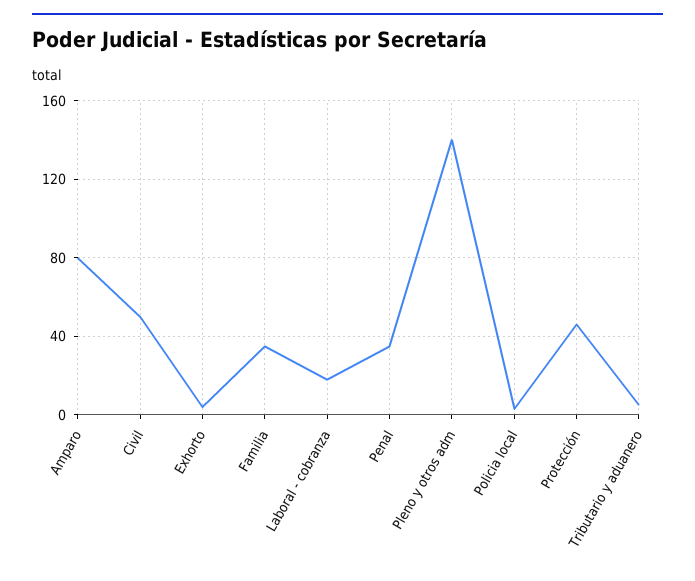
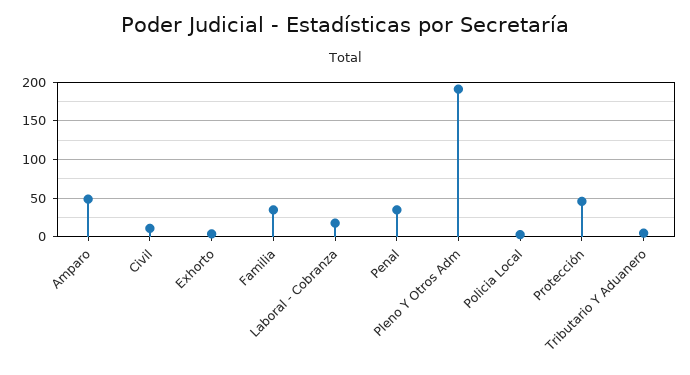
  {
-   "Amparo": 80,
+   "Amparo": 50,
-   "Civil": 50,
+   "Civil": 10,
    "Exhorto": 5,
    "Familia": 35,
    "Laboral - cobranza": 20,
    "Penal": 35,
-   "Pleno y otros adm": 140,
+   "Pleno y otros adm": 190,
    "Policia local": 5,
    "Protección": 45,
    "Tributario y aduanero": 5
  }

